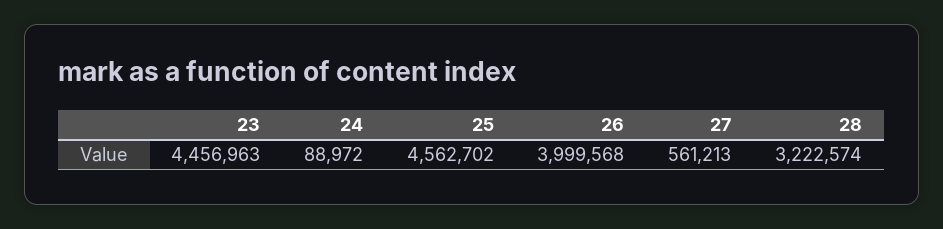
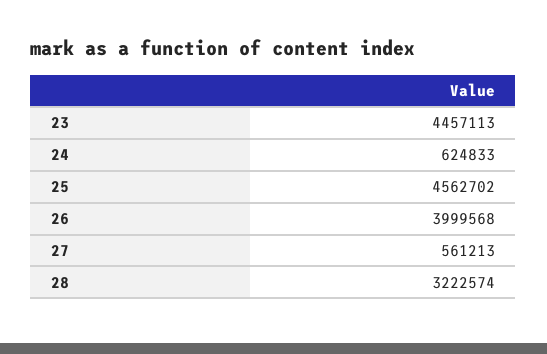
  {
-   "23": 4456963,
+   "23": 4457113,
-   "24": 88972,
+   "24": 624833,
    "25": 4562702,
    "26": 3999568,
    "27": 561213,
    "28": 3222574
  }

